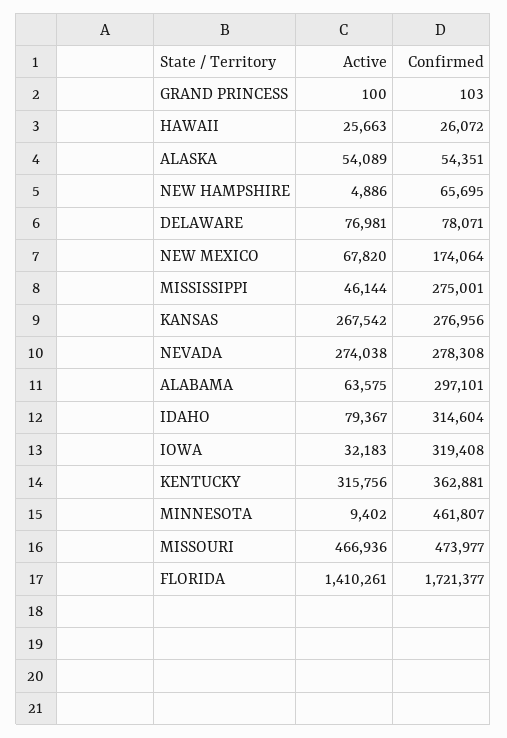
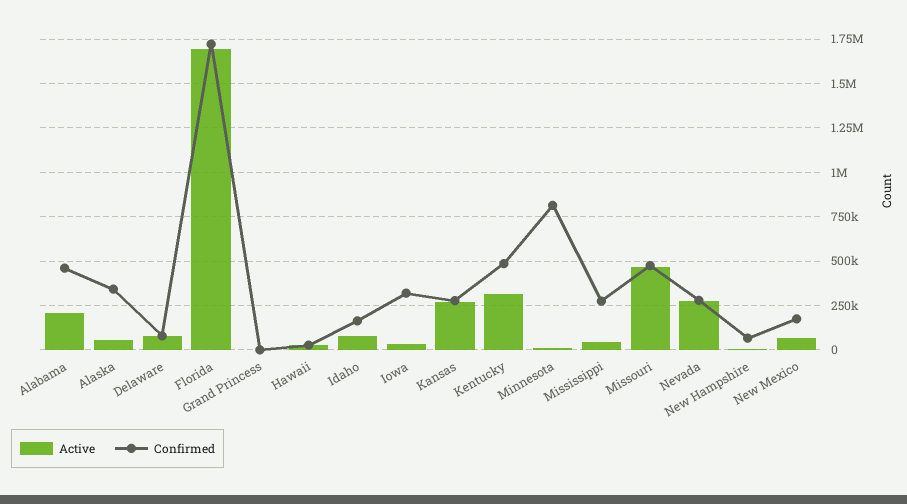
  {
    "Active": {
      "GRAND PRINCESS": 100,
      "HAWAII": 25663,
      "ALASKA": 54089,
      "NEW HAMPSHIRE": 4886,
      "DELAWARE": 76981,
      "NEW MEXICO": 67820,
      "MISSISSIPPI": 46144,
      "KANSAS": 267542,
      "NEVADA": 274038,
-     "ALABAMA": 63575,
+     "ALABAMA": 200000,
      "IDAHO": 79367,
      "IOWA": 32183,
      "KENTUCKY": 315756,
      "MINNESOTA": 9402,
      "MISSOURI": 466936,
-     "FLORIDA": 1410261
+     "FLORIDA": 1700000
    },
    "Confirmed": {
      "GRAND PRINCESS": 103,
      "HAWAII": 26072,
-     "ALASKA": 54351,
+     "ALASKA": 350000,
      "NEW HAMPSHIRE": 65695,
      "DELAWARE": 78071,
      "NEW MEXICO": 174064,
      "MISSISSIPPI": 275001,
      "KANSAS": 276956,
      "NEVADA": 278308,
-     "ALABAMA": 297101,
+     "ALABAMA": 450000,
-     "IDAHO": 314604,
+     "IDAHO": 150000,
      "IOWA": 319408,
-     "KENTUCKY": 362881,
+     "KENTUCKY": 500000,
-     "MINNESOTA": 461807,
+     "MINNESOTA": 800000,
      "MISSOURI": 473977,
      "FLORIDA": 1721377
    }
  }

